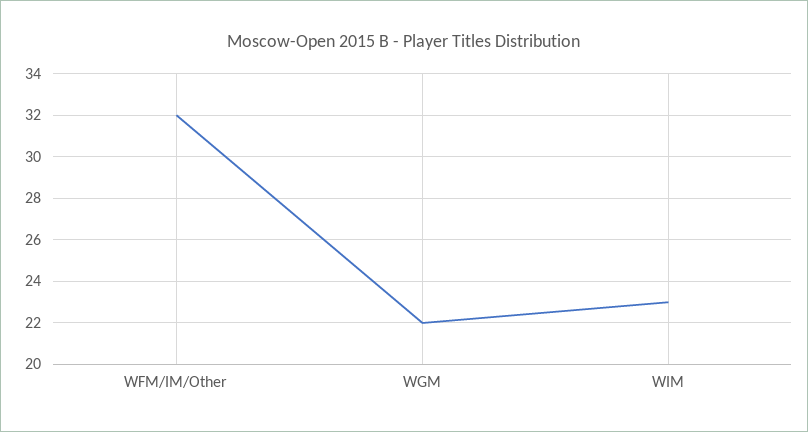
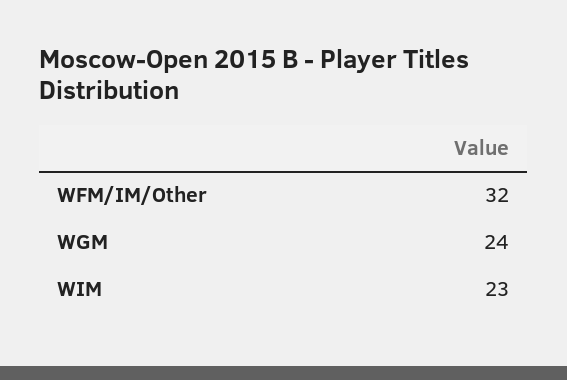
  {
    "WFM/IM/Other": 32,
-   "WGM": 22,
+   "WGM": 24,
    "WIM": 23
  }

